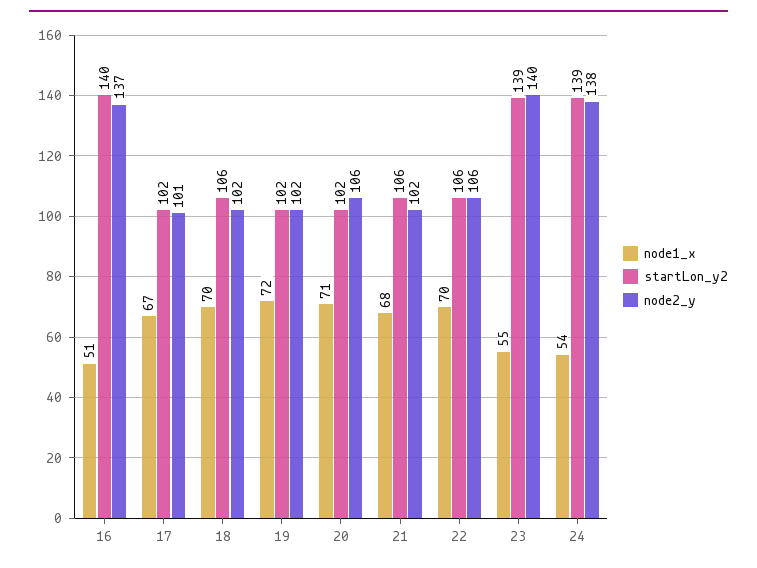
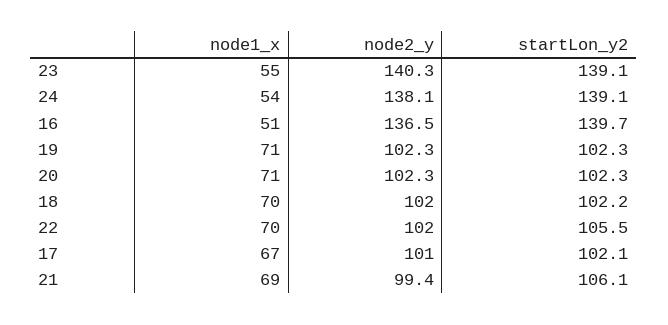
  {
    "node1_x": {
      "16": 51,
      "17": 67,
      "18": 70,
-     "19": 72,
+     "19": 71,
      "20": 71,
-     "21": 68,
+     "21": 69,
      "22": 70,
      "23": 55,
      "24": 54
    },
    "startLon_y2": {
      "16": 139.7,
      "17": 102.1,
-     "18": 106,
+     "18": 102.2,
      "19": 102.3,
      "20": 102.3,
      "21": 106.1,
      "22": 105.5,
      "23": 139.1,
      "24": 139.1
    },
    "node2_y": {
      "16": 136.5,
      "17": 101,
      "18": 102,
      "19": 102.3,
-     "20": 106,
+     "20": 102.3,
-     "21": 102,
+     "21": 99.4,
-     "22": 106,
+     "22": 102,
      "23": 140.3,
      "24": 138.1
    }
  }

